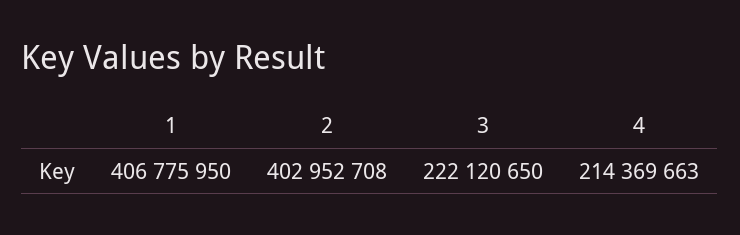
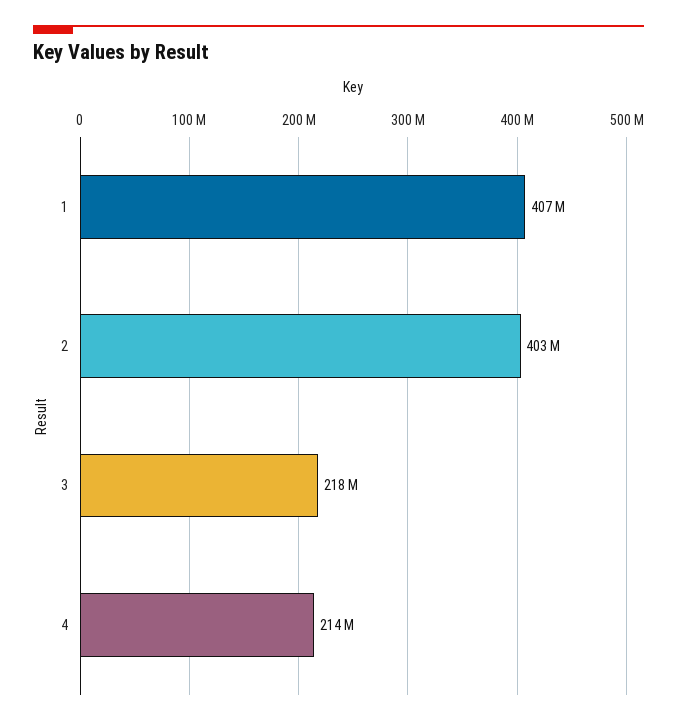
  {
    "1": 406775950,
    "2": 402952708,
-   "3": 222120650,
+   "3": 218000000,
    "4": 214369663
  }

